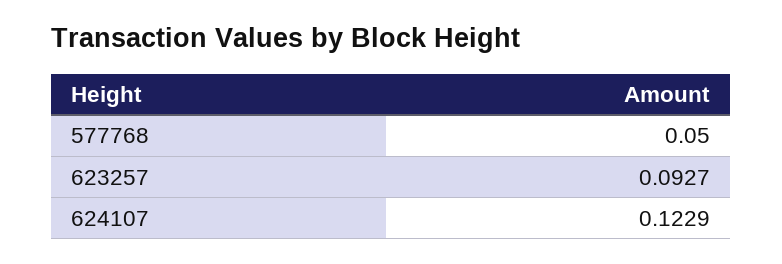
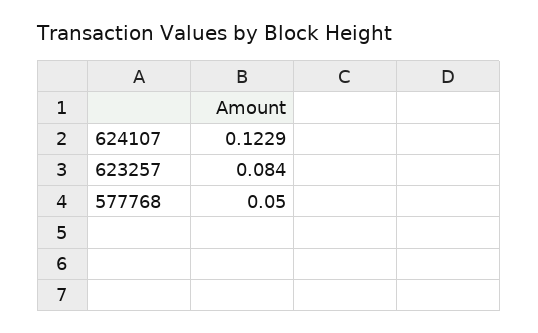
  {
    "577768": 0.05,
-   "623257": 0.0927,
+   "623257": 0.084,
    "624107": 0.1229
  }

